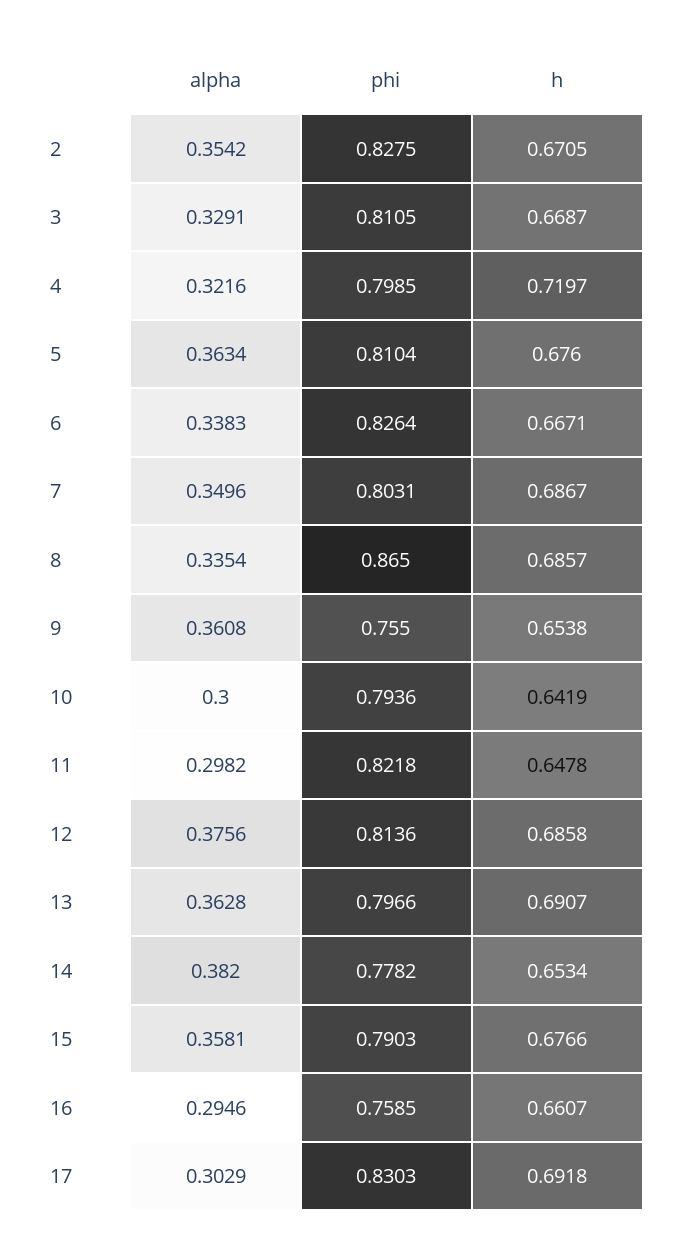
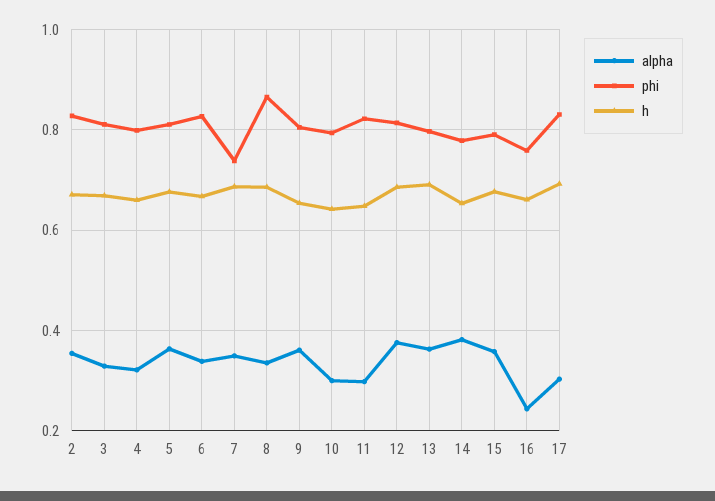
  {
    "alpha": {
      "2": 0.3542,
      "3": 0.3291,
      "4": 0.3216,
      "5": 0.3634,
      "6": 0.3383,
      "7": 0.3496,
      "8": 0.3354,
      "9": 0.3608,
      "10": 0.3,
      "11": 0.2982,
      "12": 0.3756,
      "13": 0.3628,
      "14": 0.382,
      "15": 0.3581,
-     "16": 0.2946,
+     "16": 0.24,
      "17": 0.3029
    },
    "phi": {
      "2": 0.8275,
      "3": 0.8105,
      "4": 0.7985,
      "5": 0.8104,
      "6": 0.8264,
-     "7": 0.8031,
+     "7": 0.74,
      "8": 0.865,
-     "9": 0.755,
+     "9": 0.8,
      "10": 0.7936,
      "11": 0.8218,
      "12": 0.8136,
      "13": 0.7966,
      "14": 0.7782,
      "15": 0.7903,
      "16": 0.7585,
      "17": 0.8303
    },
    "h": {
      "2": 0.6705,
      "3": 0.6687,
-     "4": 0.7197,
+     "4": 0.66,
      "5": 0.676,
      "6": 0.6671,
      "7": 0.6867,
      "8": 0.6857,
      "9": 0.6538,
      "10": 0.6419,
      "11": 0.6478,
      "12": 0.6858,
      "13": 0.6907,
      "14": 0.6534,
      "15": 0.6766,
      "16": 0.6607,
      "17": 0.6918
    }
  }

